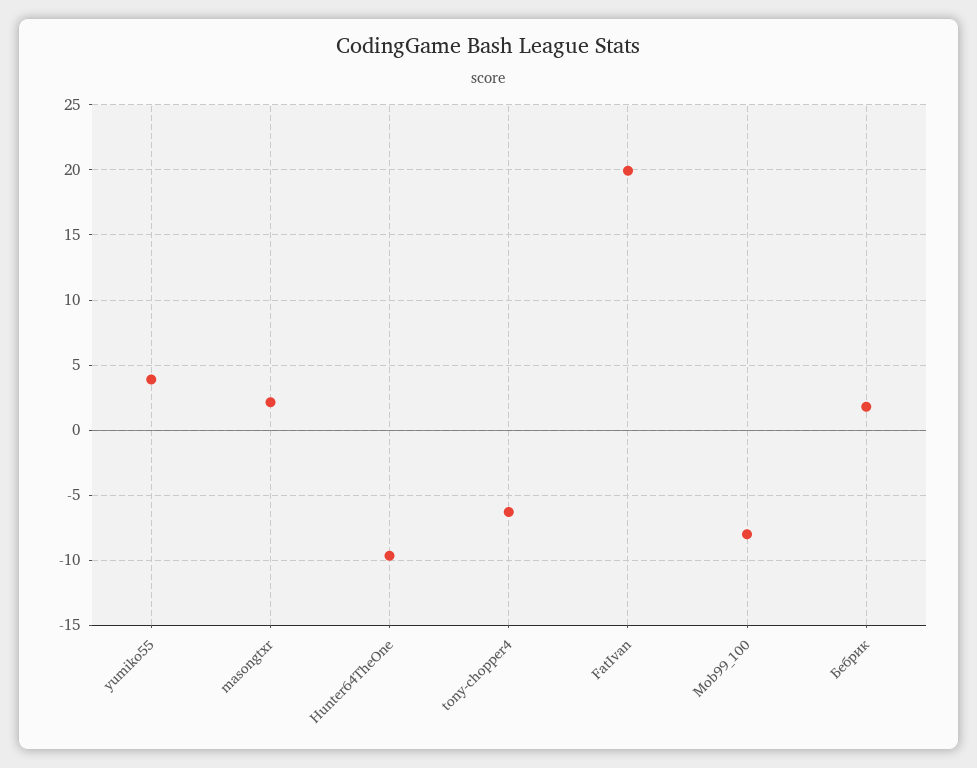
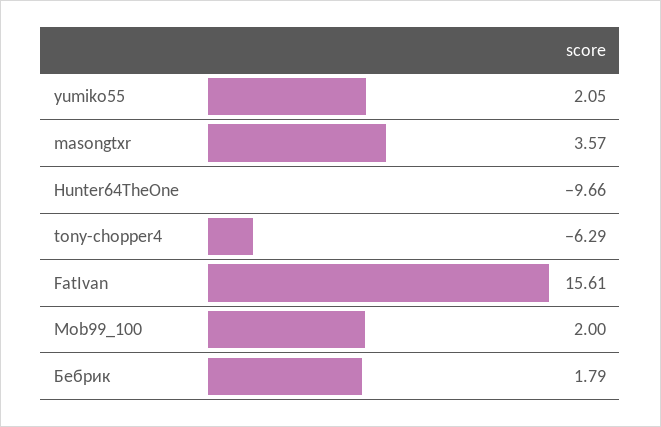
  {
-   "yumiko55": 4,
+   "yumiko55": 2.05,
-   "masongtxr": 2,
+   "masongtxr": 3.57,
    "Hunter64TheOne": -9.66,
    "tony-chopper4": -6.29,
-   "FatIvan": 20,
+   "FatIvan": 15.61,
-   "Mob99_100": -8,
+   "Mob99_100": 2,
    "Бебрик": 1.79
  }

